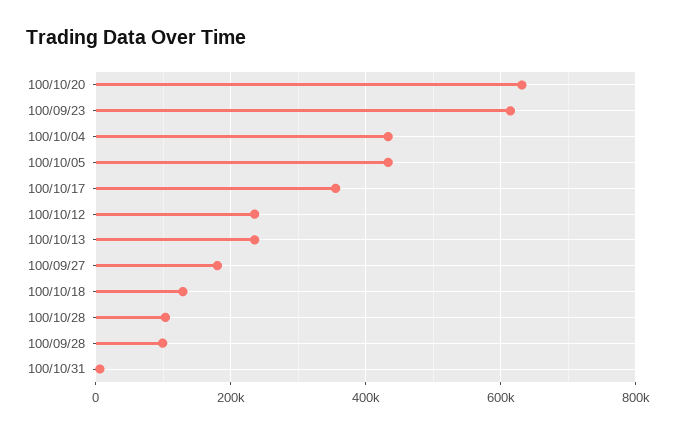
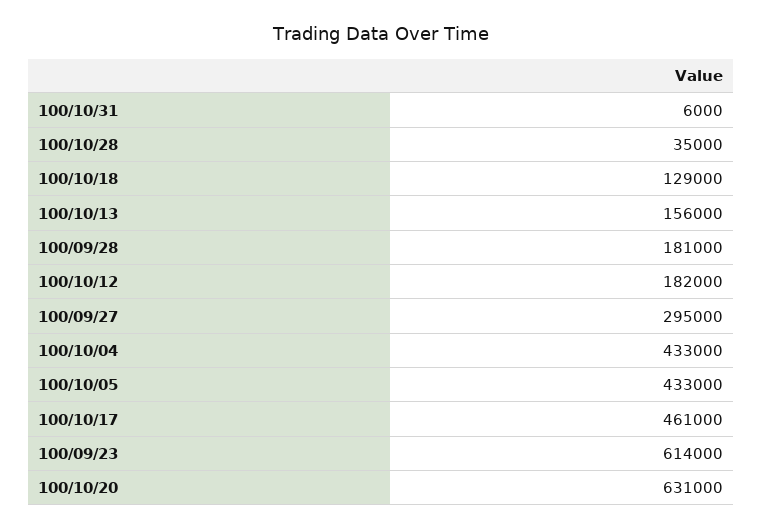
  {
    "100/10/20": 631000,
    "100/09/23": 614000,
    "100/10/04": 433000,
    "100/10/05": 433000,
-   "100/10/17": 360000,
+   "100/10/17": 461000,
-   "100/10/12": 240000,
+   "100/10/12": 182000,
-   "100/10/13": 240000,
+   "100/10/13": 156000,
-   "100/09/27": 180000,
+   "100/09/27": 295000,
    "100/10/18": 129000,
-   "100/10/28": 100000,
+   "100/10/28": 35000,
-   "100/09/28": 100000,
+   "100/09/28": 181000,
    "100/10/31": 6000
  }

